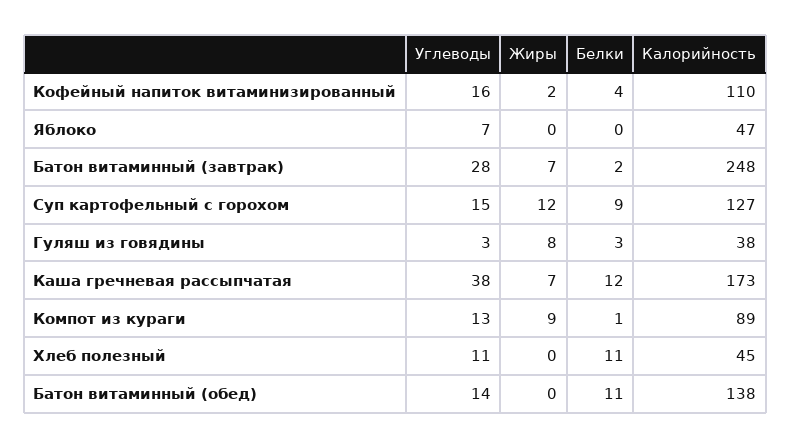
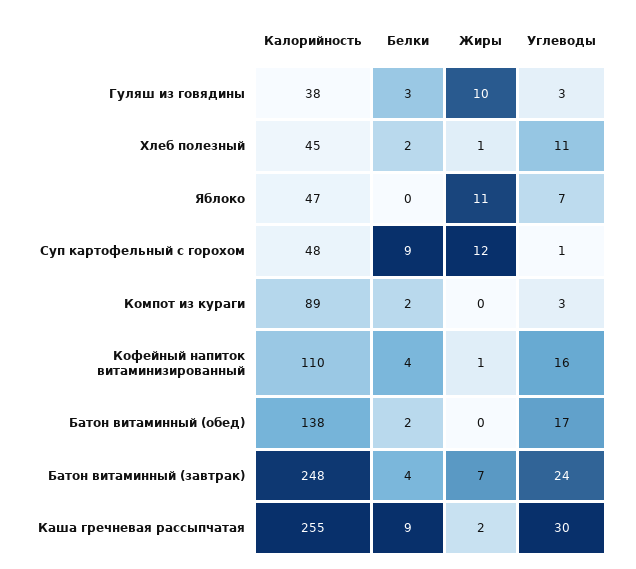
  {
    "Углеводы": {
      "Кофейный напиток витаминизированный": 16,
      "Яблоко": 7,
-     "Батон витаминный (завтрак)": 28,
+     "Батон витаминный (завтрак)": 24,
-     "Суп картофельный с горохом": 15,
+     "Суп картофельный с горохом": 1,
      "Гуляш из говядины": 3,
-     "Каша гречневая рассыпчатая": 38,
+     "Каша гречневая рассыпчатая": 30,
-     "Компот из кураги": 13,
+     "Компот из кураги": 3,
      "Хлеб полезный": 11,
-     "Батон витаминный (обед)": 14
+     "Батон витаминный (обед)": 17
    },
    "Жиры": {
-     "Кофейный напиток витаминизированный": 2,
+     "Кофейный напиток витаминизированный": 1,
-     "Яблоко": 0,
+     "Яблоко": 11,
      "Батон витаминный (завтрак)": 7,
      "Суп картофельный с горохом": 12,
-     "Гуляш из говядины": 8,
+     "Гуляш из говядины": 10,
-     "Каша гречневая рассыпчатая": 7,
+     "Каша гречневая рассыпчатая": 2,
-     "Компот из кураги": 9,
+     "Компот из кураги": 0,
-     "Хлеб полезный": 0,
+     "Хлеб полезный": 1,
      "Батон витаминный (обед)": 0
    },
    "Белки": {
      "Кофейный напиток витаминизированный": 4,
      "Яблоко": 0,
-     "Батон витаминный (завтрак)": 2,
+     "Батон витаминный (завтрак)": 4,
      "Суп картофельный с горохом": 9,
      "Гуляш из говядины": 3,
-     "Каша гречневая рассыпчатая": 12,
+     "Каша гречневая рассыпчатая": 9,
-     "Компот из кураги": 1,
+     "Компот из кураги": 2,
-     "Хлеб полезный": 11,
+     "Хлеб полезный": 2,
-     "Батон витаминный (обед)": 11
+     "Батон витаминный (обед)": 2
    },
    "Калорийность": {
      "Кофейный напиток витаминизированный": 110,
      "Яблоко": 47,
      "Батон витаминный (завтрак)": 248,
-     "Суп картофельный с горохом": 127,
+     "Суп картофельный с горохом": 48,
      "Гуляш из говядины": 38,
-     "Каша гречневая рассыпчатая": 173,
+     "Каша гречневая рассыпчатая": 255,
      "Компот из кураги": 89,
      "Хлеб полезный": 45,
      "Батон витаминный (обед)": 138
    }
  }

